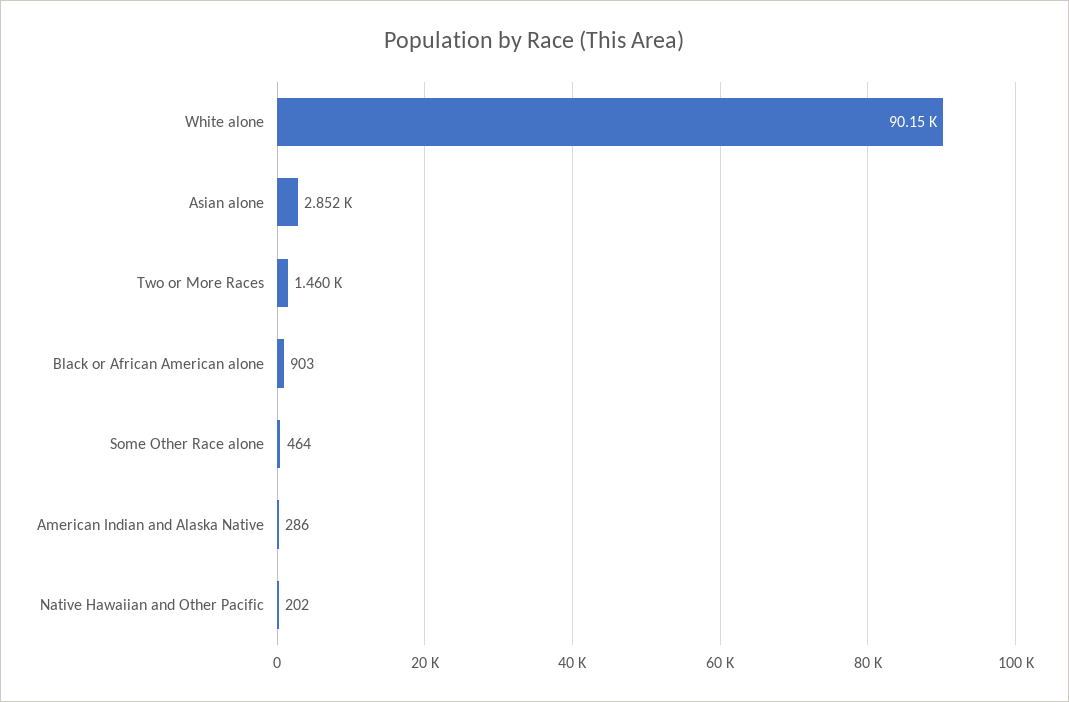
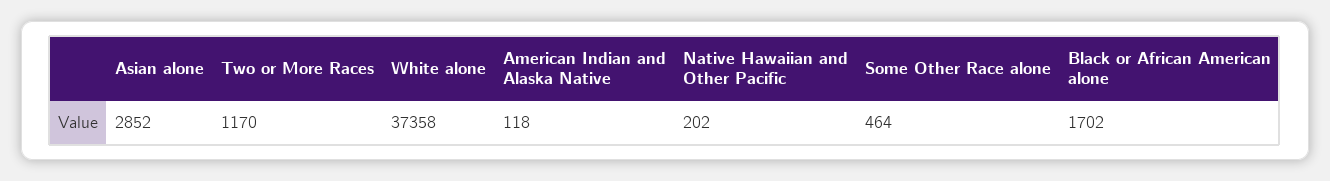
  {
-   "White alone": 90150,
+   "White alone": 37358,
    "Asian alone": 2852,
-   "Two or More Races": 1460,
+   "Two or More Races": 1170,
-   "Black or African American alone": 903,
+   "Black or African American alone": 1702,
    "Some Other Race alone": 464,
-   "American Indian and Alaska Native": 286,
+   "American Indian and Alaska Native": 118,
    "Native Hawaiian and Other Pacific": 202
  }

